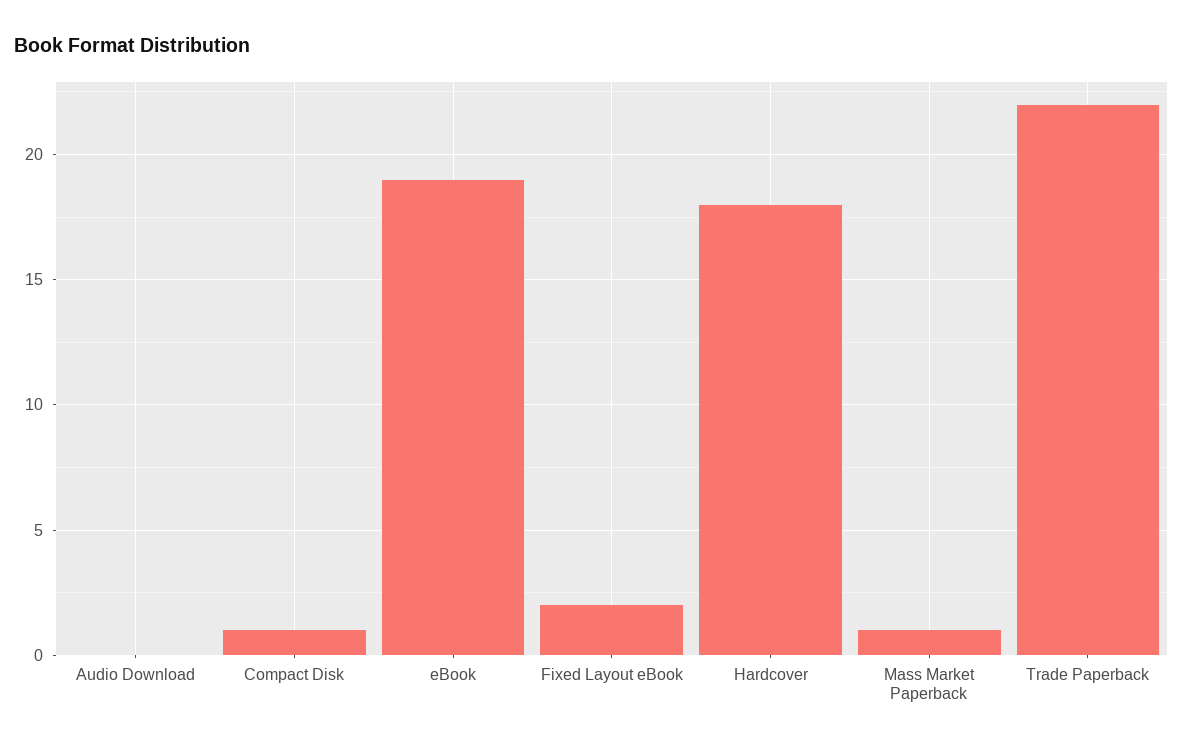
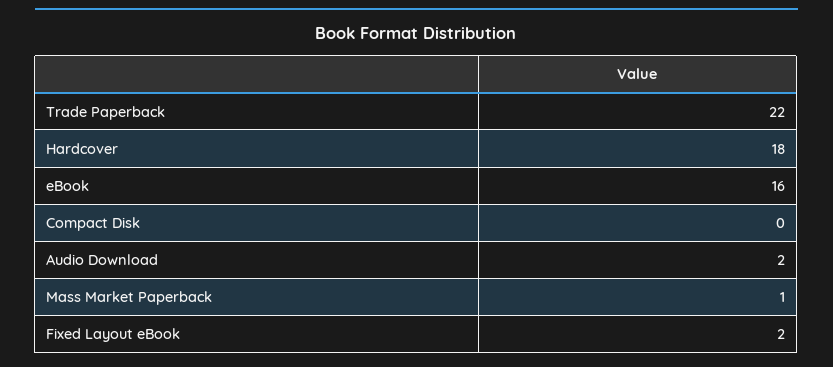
  {
-   "Audio Download": 0,
+   "Audio Download": 2,
-   "Compact Disk": 1,
+   "Compact Disk": 0,
-   "eBook": 19,
+   "eBook": 16,
    "Fixed Layout eBook": 2,
    "Hardcover": 18,
    "Mass Market Paperback": 1,
    "Trade Paperback": 22
  }

